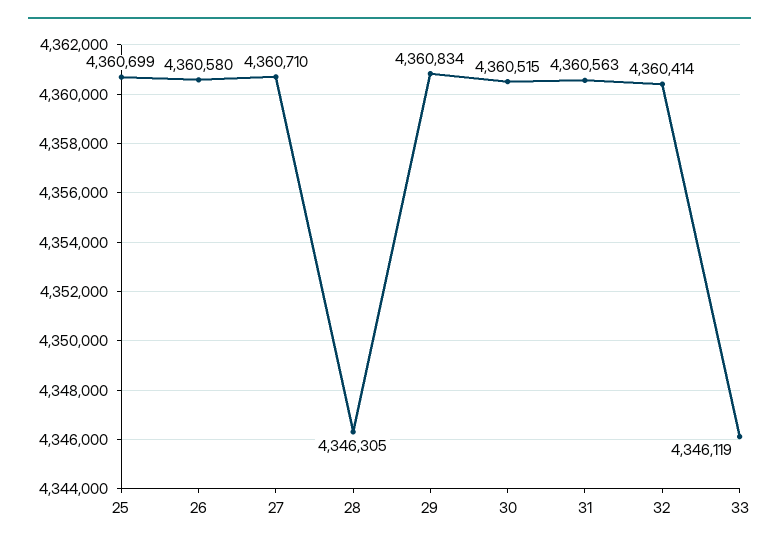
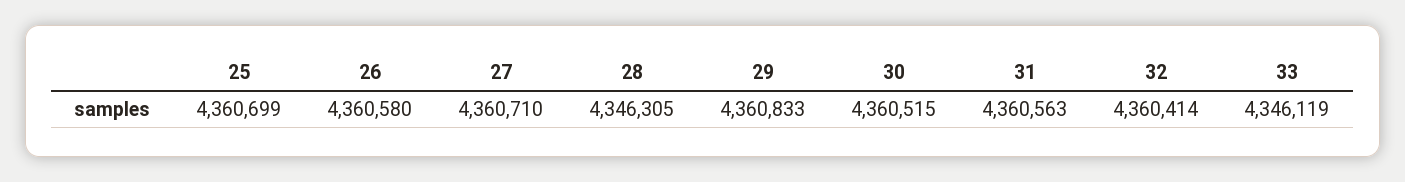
  {
    "25": 4360699,
    "26": 4360580,
    "27": 4360710,
    "28": 4346305,
-   "29": 4360834,
+   "29": 4360833,
    "30": 4360515,
    "31": 4360563,
    "32": 4360414,
    "33": 4346119
  }

